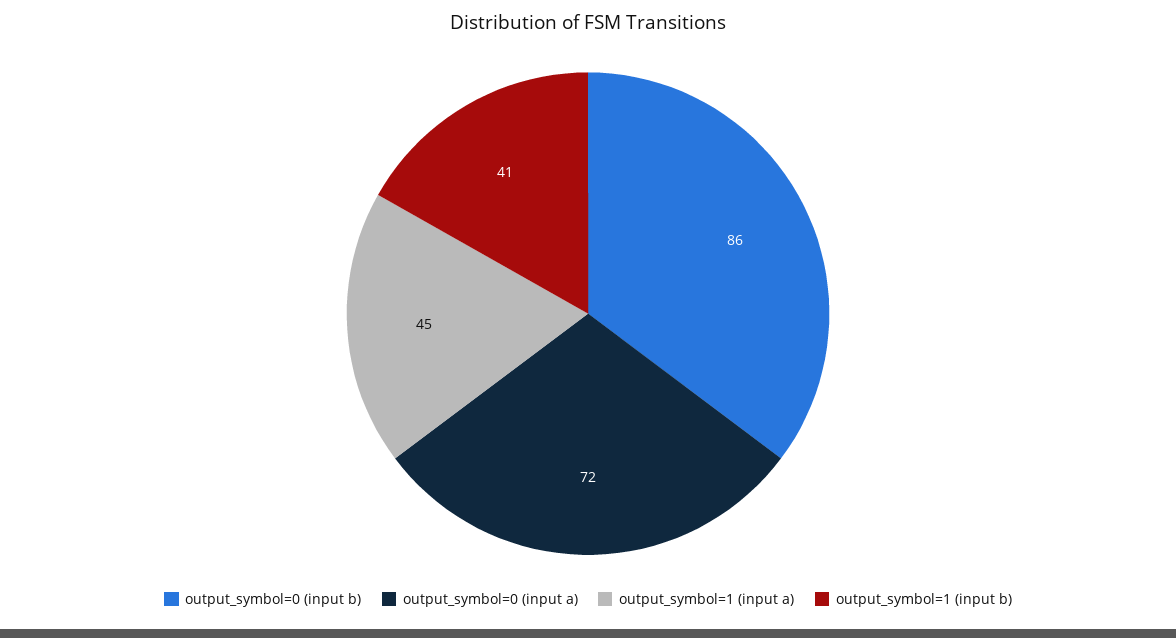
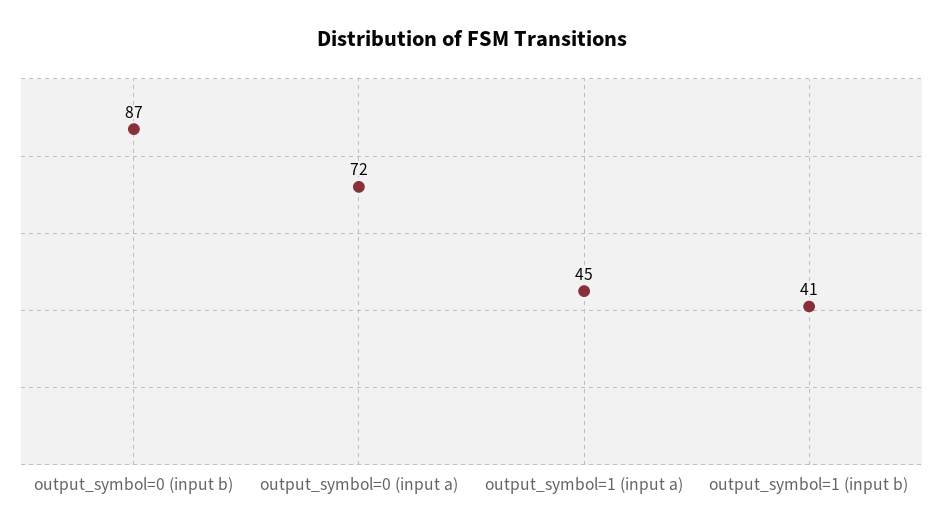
  {
-   "output_symbol=0 (input b)": 86,
+   "output_symbol=0 (input b)": 87,
    "output_symbol=0 (input a)": 72,
    "output_symbol=1 (input a)": 45,
    "output_symbol=1 (input b)": 41
  }

